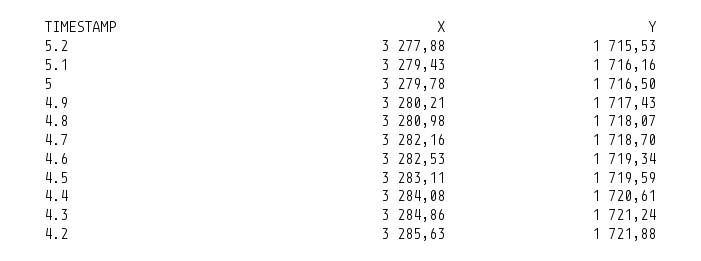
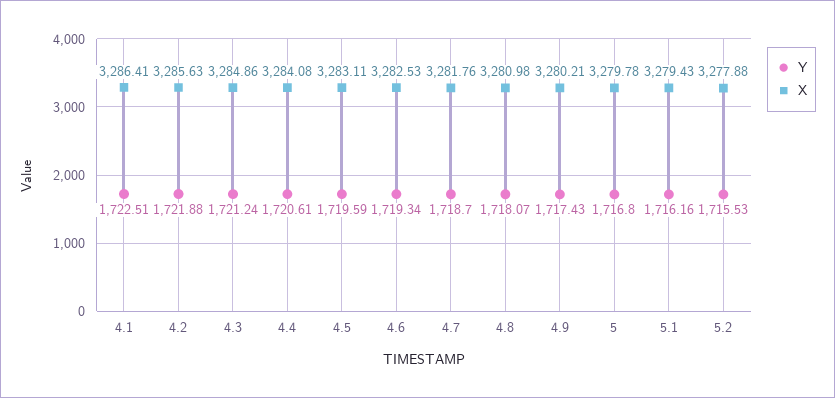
  {
    "X": {
      "5.2": 3277.88,
      "5.1": 3279.43,
      "5": 3279.78,
      "4.9": 3280.21,
      "4.8": 3280.98,
-     "4.7": 3282.16,
+     "4.7": 3281.76,
      "4.6": 3282.53,
      "4.5": 3283.11,
      "4.4": 3284.08,
      "4.3": 3284.86,
-     "4.2": 3285.63
+     "4.2": 3285.63,
+     "4.1": 3286.41
    },
    "Y": {
      "5.2": 1715.53,
      "5.1": 1716.16,
-     "5": 1716.5,
+     "5": 1716.8,
      "4.9": 1717.43,
      "4.8": 1718.07,
      "4.7": 1718.7,
      "4.6": 1719.34,
      "4.5": 1719.59,
      "4.4": 1720.61,
      "4.3": 1721.24,
-     "4.2": 1721.88
+     "4.2": 1721.88,
+     "4.1": 1722.51
    }
  }

